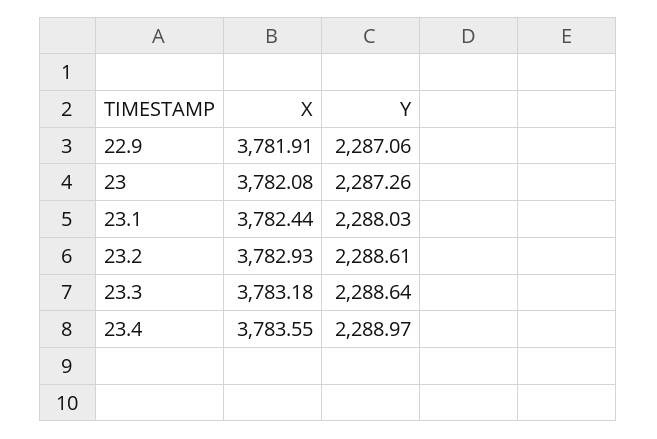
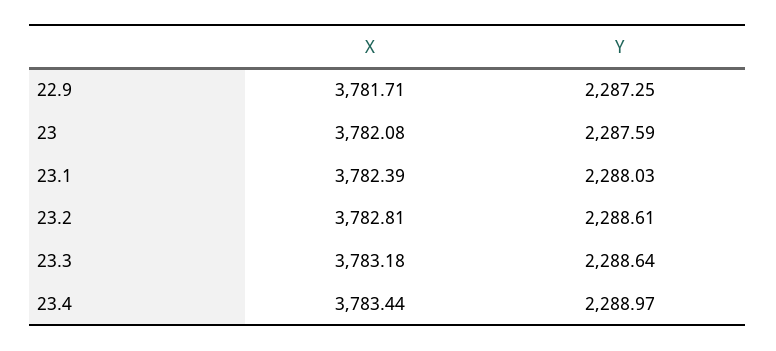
  {
    "X": {
-     "22.9": 3781.91,
+     "22.9": 3781.71,
      "23": 3782.08,
-     "23.1": 3782.44,
+     "23.1": 3782.39,
-     "23.2": 3782.93,
+     "23.2": 3782.81,
      "23.3": 3783.18,
-     "23.4": 3783.55
+     "23.4": 3783.44
    },
    "Y": {
-     "22.9": 2287.06,
+     "22.9": 2287.25,
-     "23": 2287.26,
+     "23": 2287.59,
      "23.1": 2288.03,
      "23.2": 2288.61,
      "23.3": 2288.64,
      "23.4": 2288.97
    }
  }

